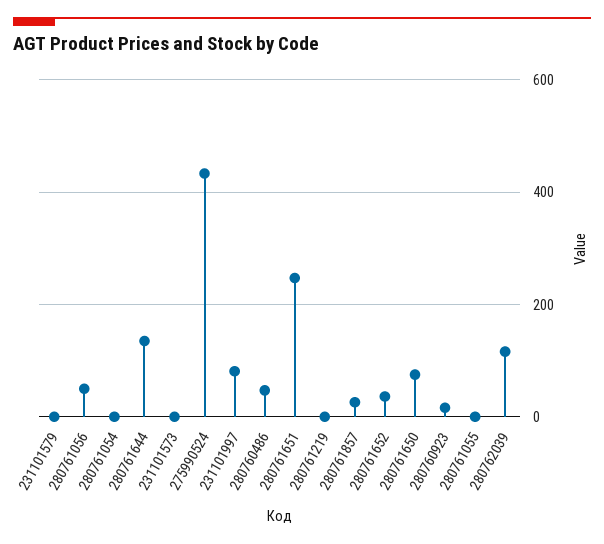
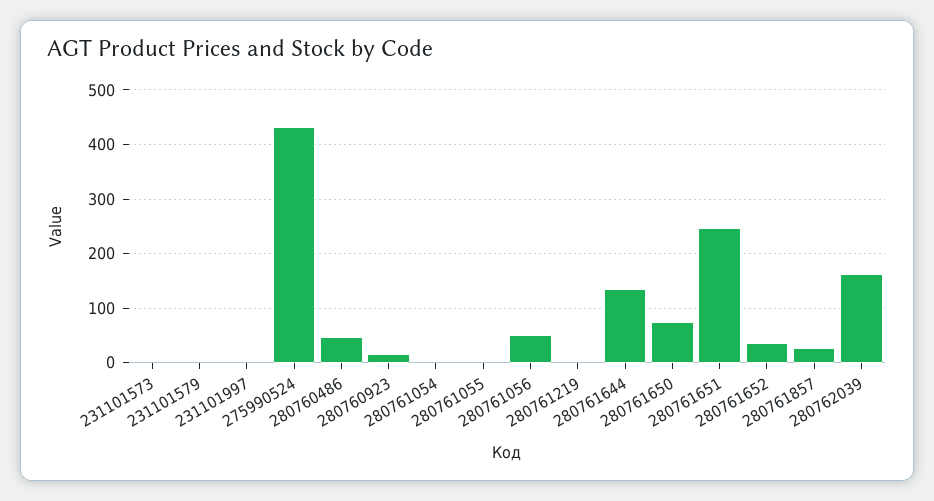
  {
    "231101579": 0,
    "280761056": 60,
    "280761054": 0,
    "280761644": 140,
    "231101573": 0,
    "275990524": 440,
-   "231101997": 80,
+   "231101997": 0,
    "280760486": 40,
    "280761651": 240,
    "280761219": 0,
    "280761857": 20,
    "280761652": 40,
    "280761650": 80,
    "280760923": 20,
    "280761055": 0,
-   "280762039": 120
+   "280762039": 160
  }

